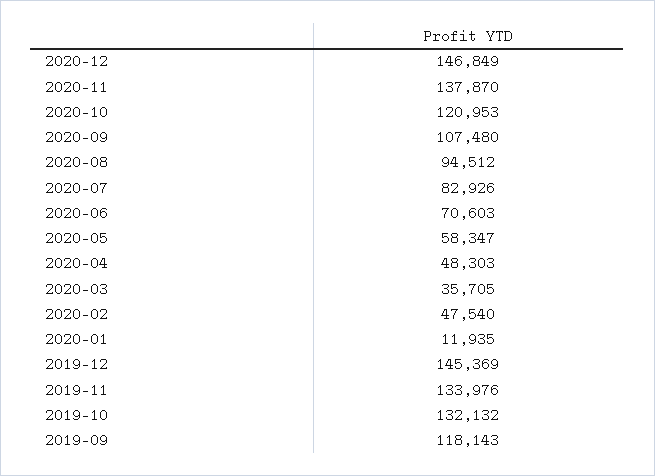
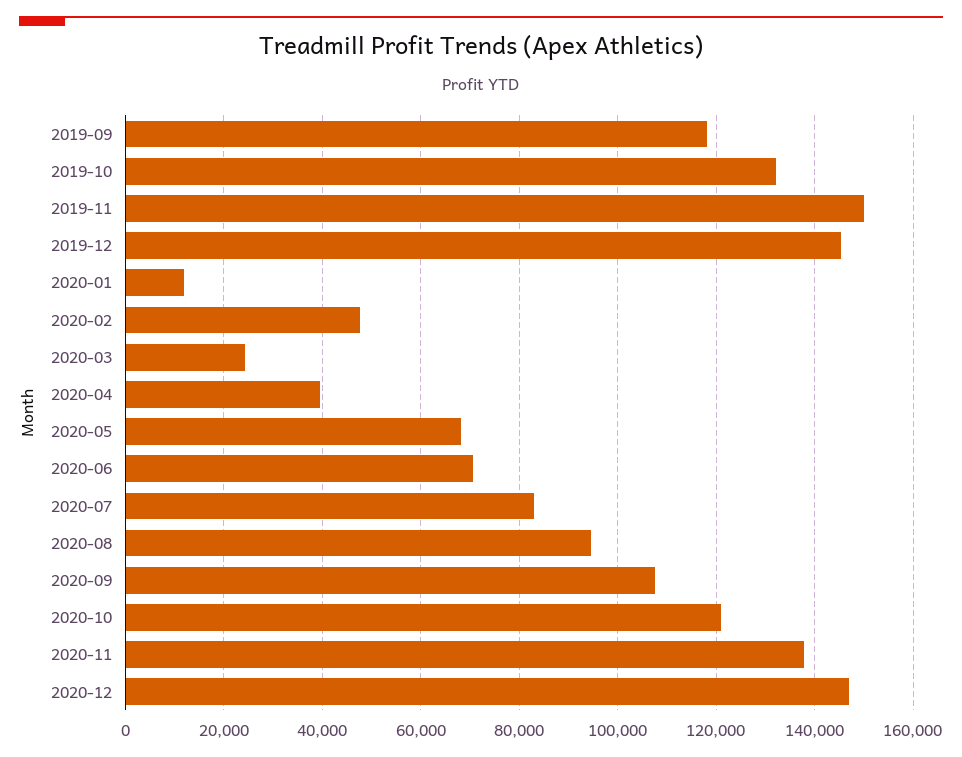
  {
    "2020-12": 146849,
    "2020-11": 137870,
    "2020-10": 120953,
    "2020-09": 107480,
    "2020-08": 94512,
    "2020-07": 82926,
    "2020-06": 70603,
-   "2020-05": 58347,
+   "2020-05": 68000,
-   "2020-04": 48303,
+   "2020-04": 40000,
-   "2020-03": 35705,
+   "2020-03": 24000,
    "2020-02": 47540,
    "2020-01": 11935,
    "2019-12": 145369,
-   "2019-11": 133976,
+   "2019-11": 150000,
    "2019-10": 132132,
    "2019-09": 118143
  }

